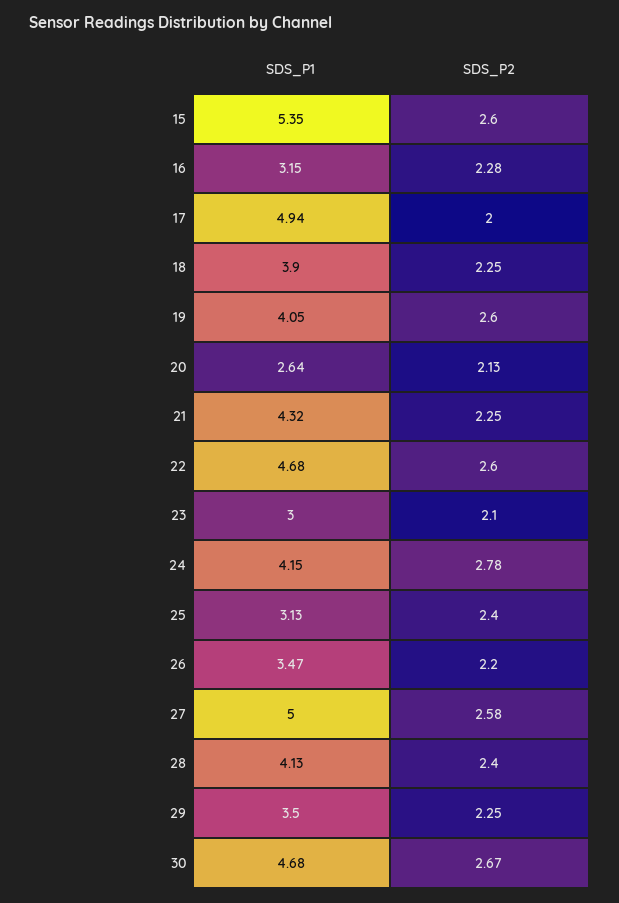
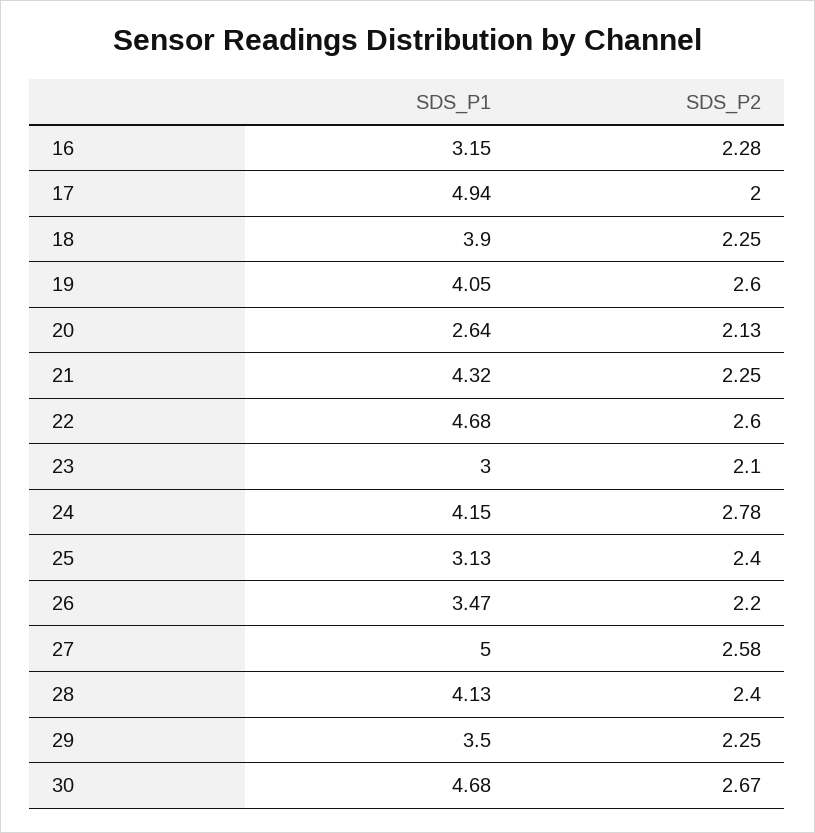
  {
    "SDS_P1": {
-     "15": 5.35,
      "16": 3.15,
      "17": 4.94,
      "18": 3.9,
      "19": 4.05,
      "20": 2.64,
      "21": 4.32,
      "22": 4.68,
      "23": 3,
      "24": 4.15,
      "25": 3.13,
      "26": 3.47,
      "27": 5,
      "28": 4.13,
      "29": 3.5,
      "30": 4.68
    },
    "SDS_P2": {
-     "15": 2.6,
      "16": 2.28,
      "17": 2,
      "18": 2.25,
      "19": 2.6,
      "20": 2.13,
      "21": 2.25,
      "22": 2.6,
      "23": 2.1,
      "24": 2.78,
      "25": 2.4,
      "26": 2.2,
      "27": 2.58,
      "28": 2.4,
      "29": 2.25,
      "30": 2.67
    }
  }

